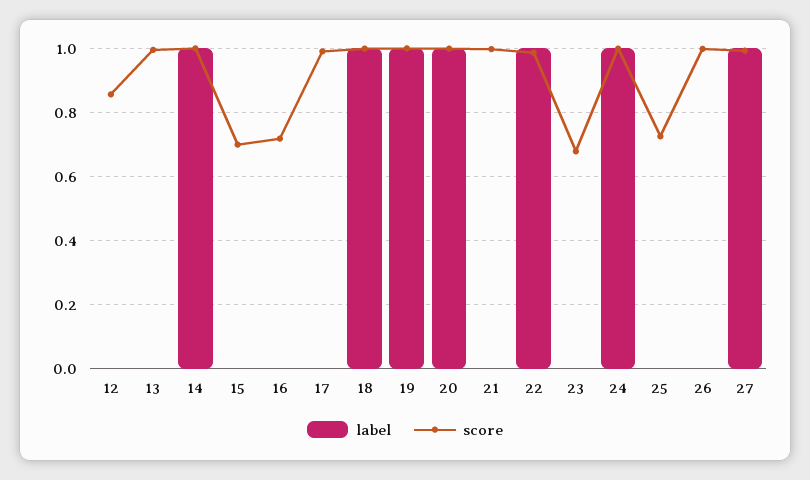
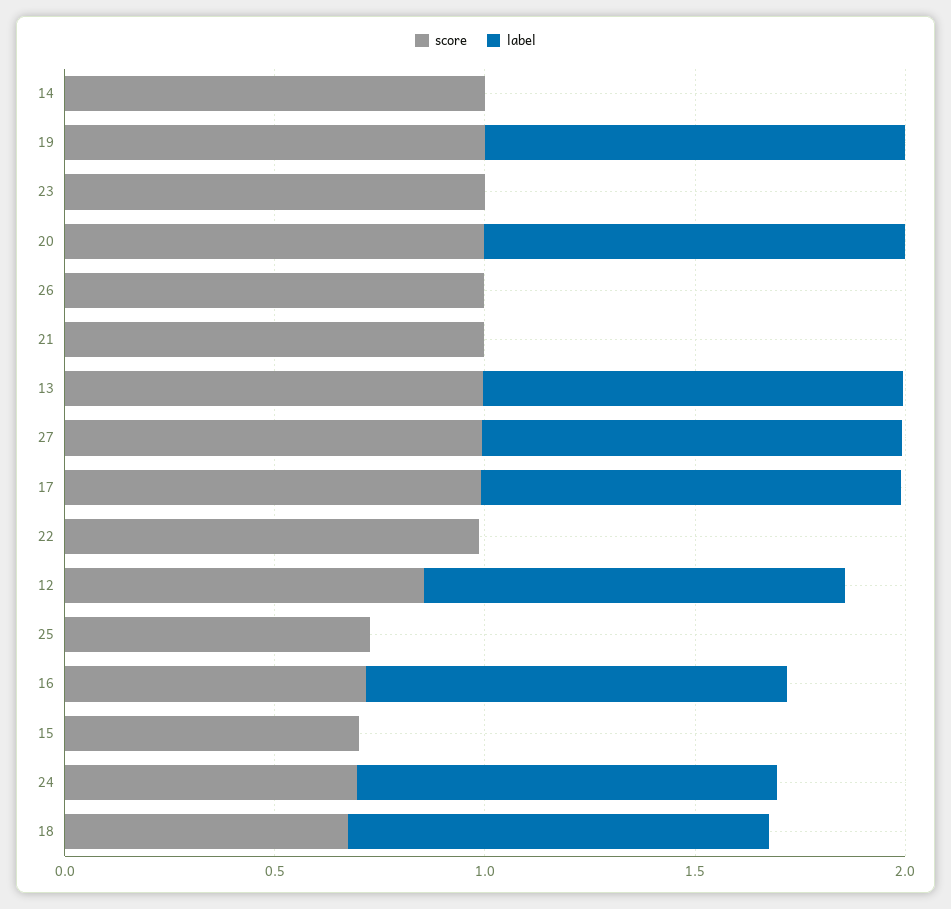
  {
    "label": {
-     "12": 0,
+     "12": 1,
-     "13": 0,
+     "13": 1,
-     "14": 1,
+     "14": 0,
      "15": 0,
-     "16": 0,
+     "16": 1,
-     "17": 0,
+     "17": 1,
      "18": 1,
      "19": 1,
      "20": 1,
      "21": 0,
-     "22": 1,
+     "22": 0,
      "23": 0,
      "24": 1,
      "25": 0,
      "26": 0,
      "27": 1
    },
    "score": {
      "12": 0.86,
      "13": 1,
      "14": 1,
      "15": 0.7,
      "16": 0.72,
      "17": 1,
-     "18": 1,
+     "18": 0.7,
      "19": 1,
      "20": 1,
      "21": 1,
      "22": 0.98,
-     "23": 0.68,
+     "23": 1,
-     "24": 1,
+     "24": 0.7,
      "25": 0.72,
      "26": 1,
      "27": 1
    }
  }

